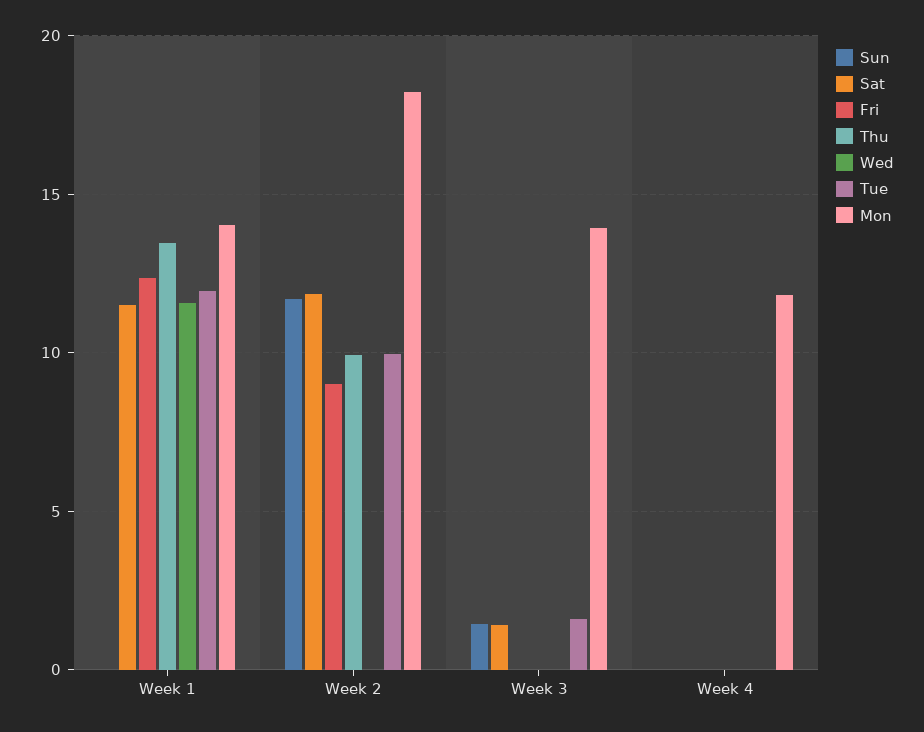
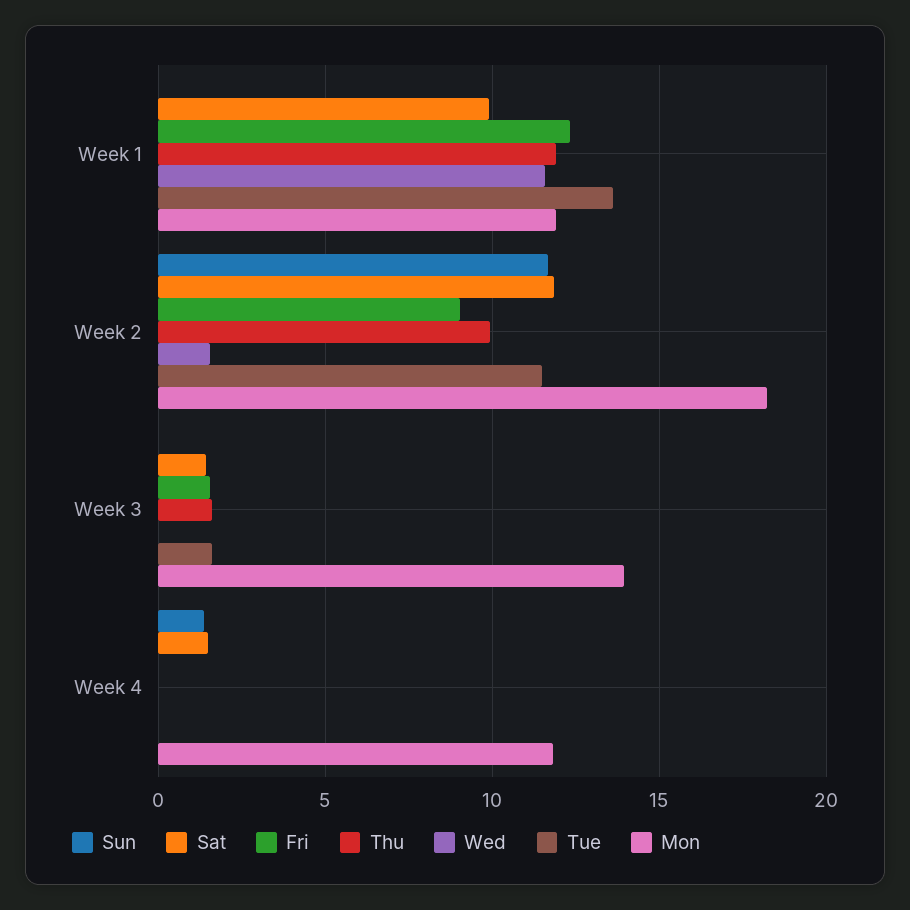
  {
    "Sun": {
      "Week 1": 0,
      "Week 2": 11.5,
-     "Week 3": 1.5,
+     "Week 3": 0,
-     "Week 4": 0
+     "Week 4": 1.5
    },
    "Sat": {
-     "Week 1": 11.5,
+     "Week 1": 10,
      "Week 2": 12,
      "Week 3": 1.5,
-     "Week 4": 0
+     "Week 4": 1.5
    },
    "Fri": {
      "Week 1": 12.5,
      "Week 2": 9,
-     "Week 3": 0,
+     "Week 3": 1.5,
      "Week 4": 0
    },
    "Thu": {
-     "Week 1": 13.5,
+     "Week 1": 12,
      "Week 2": 10,
-     "Week 3": 0,
+     "Week 3": 1.5,
      "Week 4": 0
    },
    "Wed": {
      "Week 1": 11.5,
-     "Week 2": 0,
+     "Week 2": 1.5,
      "Week 3": 0,
      "Week 4": 0
    },
    "Tue": {
-     "Week 1": 12,
+     "Week 1": 13.5,
-     "Week 2": 10,
+     "Week 2": 11.5,
      "Week 3": 1.5,
      "Week 4": 0
    },
    "Mon": {
-     "Week 1": 14,
+     "Week 1": 12,
      "Week 2": 18,
      "Week 3": 14,
      "Week 4": 12
    }
  }

